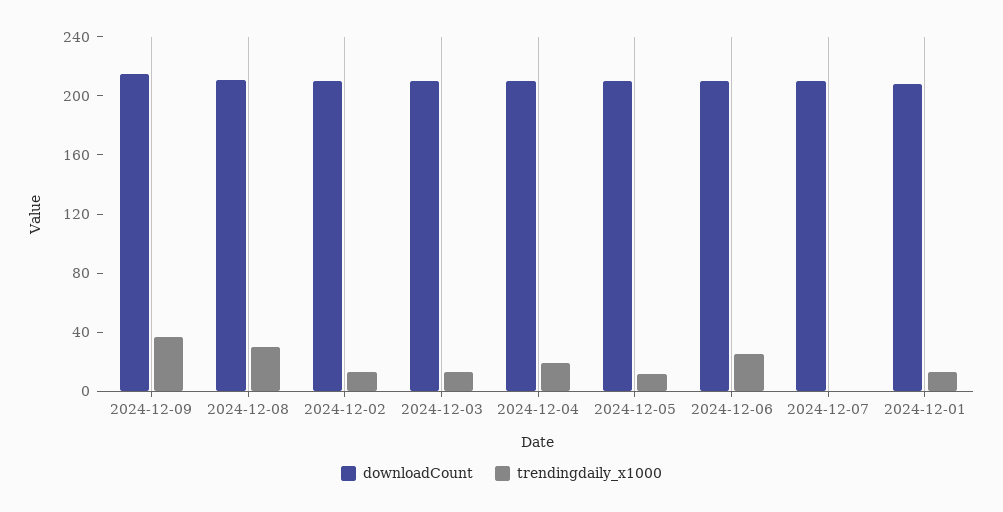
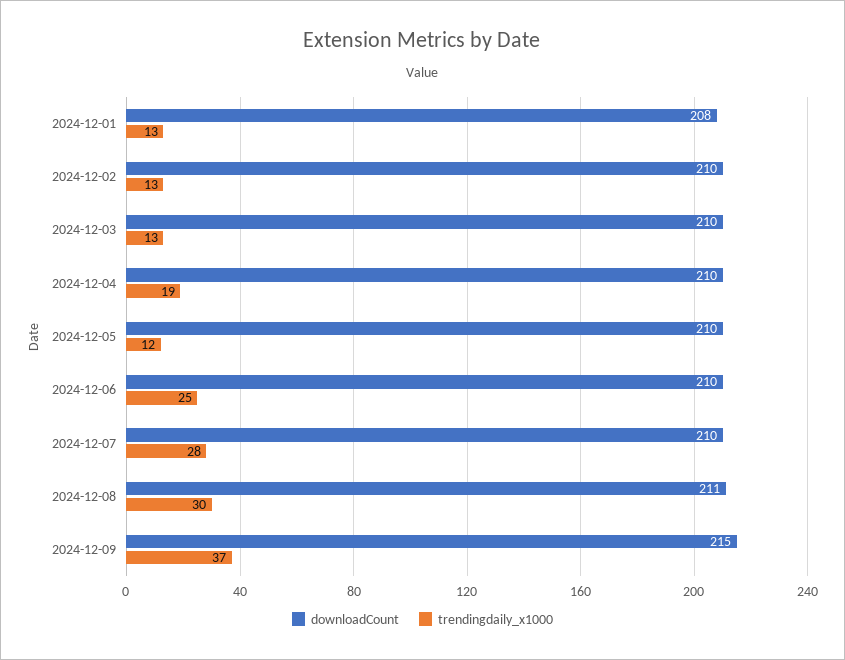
  {
    "downloadCount": {
      "2024-12-09": 215,
      "2024-12-08": 211,
      "2024-12-02": 210,
      "2024-12-03": 210,
      "2024-12-04": 210,
      "2024-12-05": 210,
      "2024-12-06": 210,
      "2024-12-07": 210,
      "2024-12-01": 208
    },
    "trendingdaily_x1000": {
      "2024-12-09": 37,
      "2024-12-08": 30,
      "2024-12-02": 13,
      "2024-12-03": 13,
      "2024-12-04": 19,
      "2024-12-05": 12,
      "2024-12-06": 25,
-     "2024-12-07": 0,
+     "2024-12-07": 28,
      "2024-12-01": 13
    }
  }

